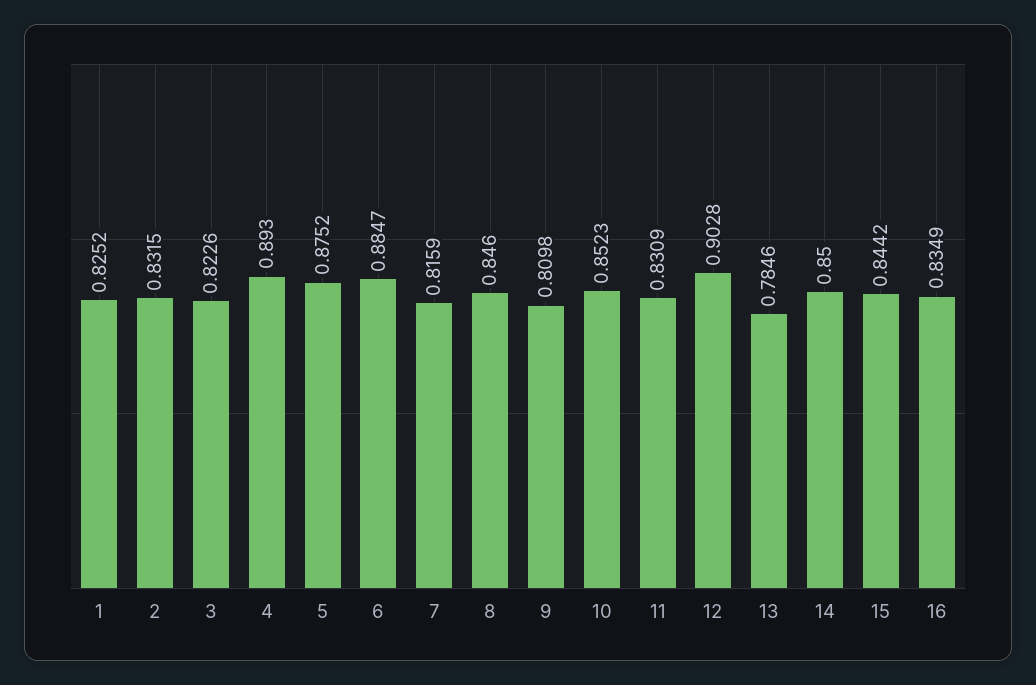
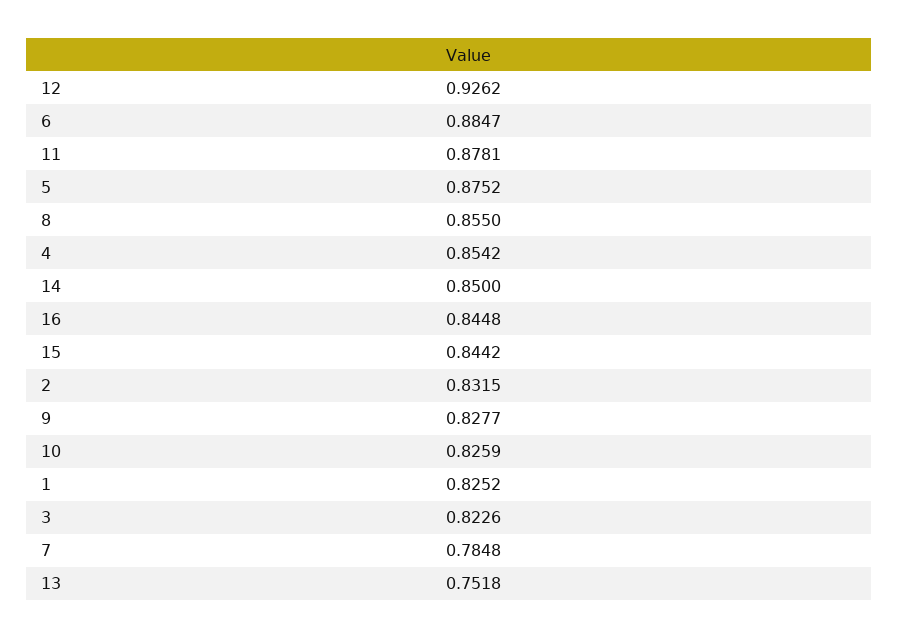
  {
    "1": 0.8252,
    "2": 0.8315,
    "3": 0.8226,
-   "4": 0.893,
+   "4": 0.8542,
    "5": 0.8752,
    "6": 0.8847,
-   "7": 0.8159,
+   "7": 0.7848,
-   "8": 0.846,
+   "8": 0.855,
-   "9": 0.8098,
+   "9": 0.8277,
-   "10": 0.8523,
+   "10": 0.8259,
-   "11": 0.8309,
+   "11": 0.8781,
-   "12": 0.9028,
+   "12": 0.9262,
-   "13": 0.7846,
+   "13": 0.7518,
    "14": 0.85,
    "15": 0.8442,
-   "16": 0.8349
+   "16": 0.8448
  }

